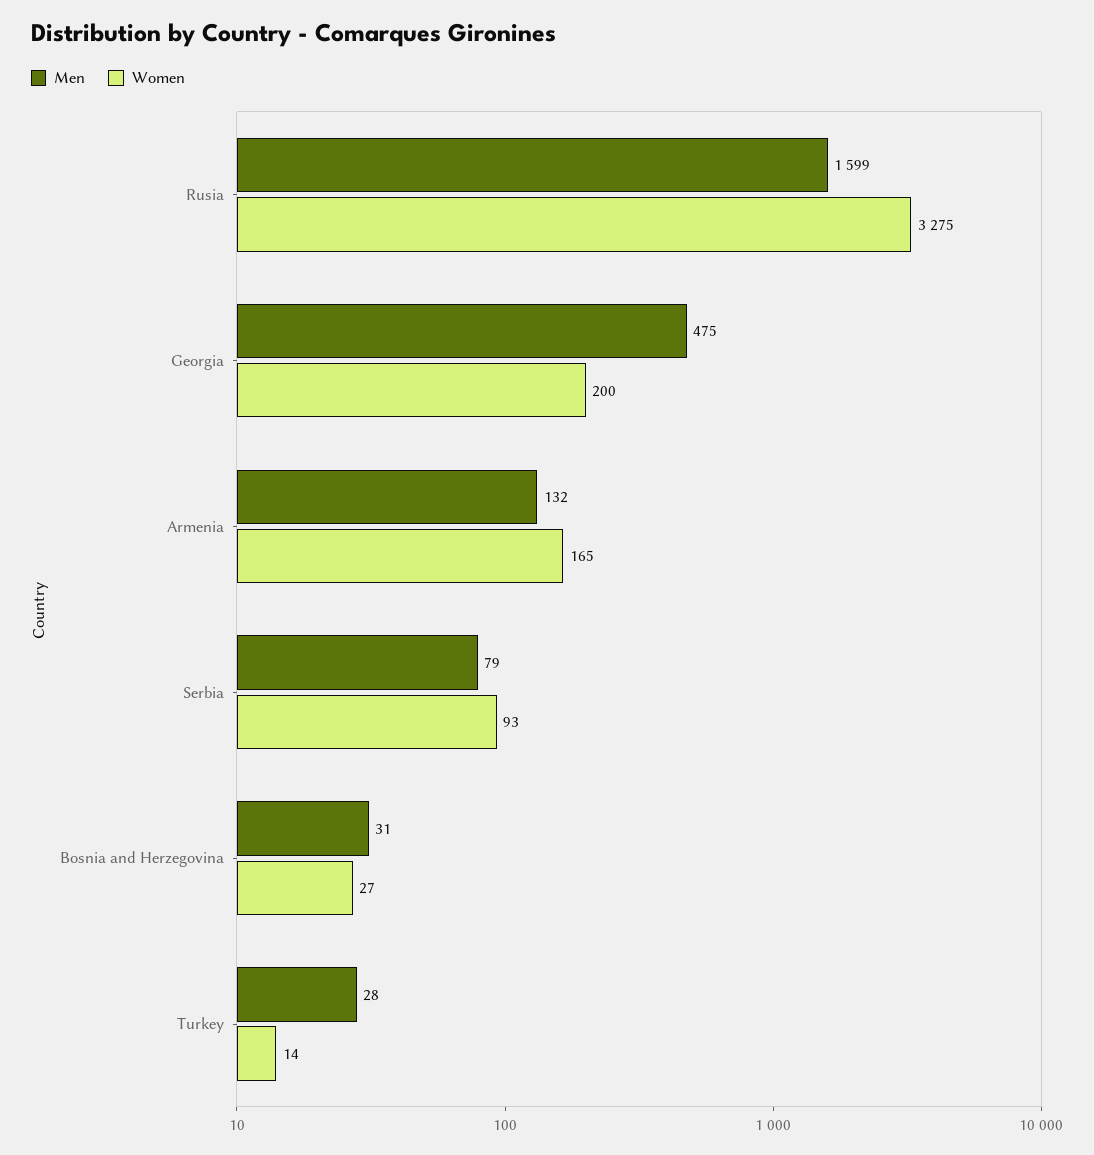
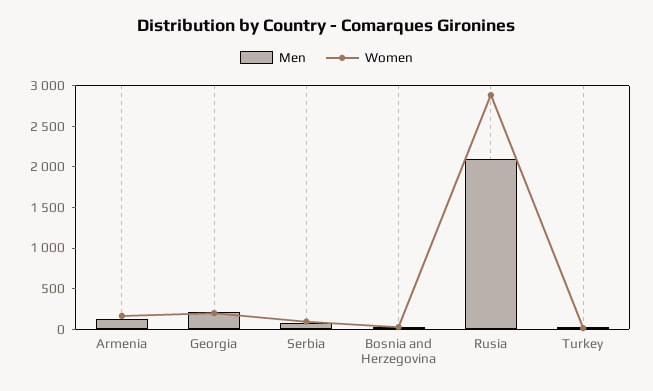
  {
    "Men": {
-     "Rusia": 1599,
+     "Rusia": 2100,
-     "Georgia": 475,
+     "Georgia": 200,
      "Armenia": 132,
      "Serbia": 79,
      "Bosnia and Herzegovina": 31,
      "Turkey": 28
    },
    "Women": {
-     "Rusia": 3275,
+     "Rusia": 2900,
      "Georgia": 200,
      "Armenia": 165,
      "Serbia": 93,
      "Bosnia and Herzegovina": 27,
      "Turkey": 14
    }
  }

